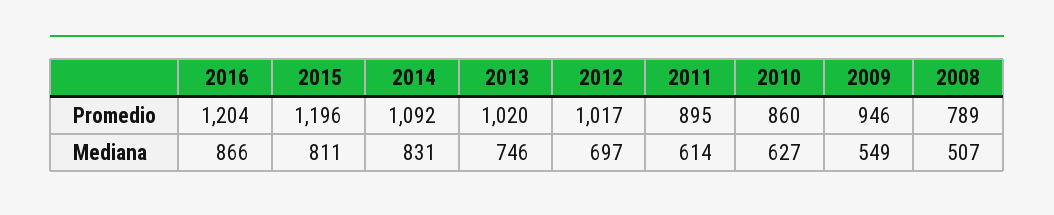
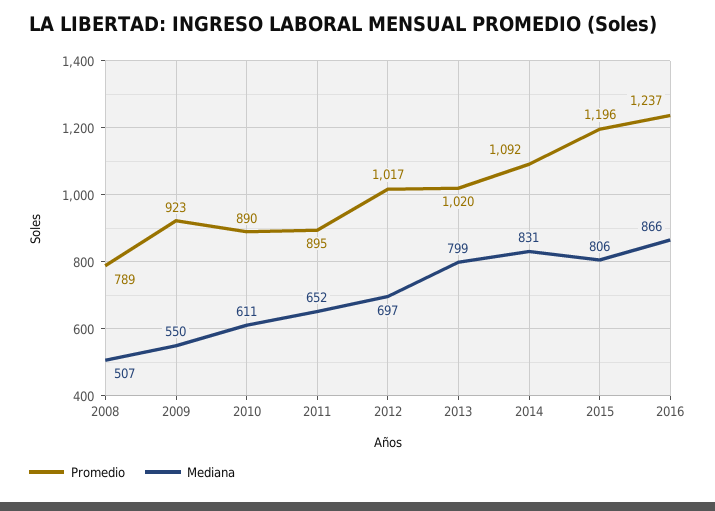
  {
    "Promedio": {
-     "2016": 1204,
+     "2016": 1237,
      "2015": 1196,
      "2014": 1092,
      "2013": 1020,
      "2012": 1017,
      "2011": 895,
-     "2010": 860,
+     "2010": 890,
-     "2009": 946,
+     "2009": 923,
      "2008": 789
    },
    "Mediana": {
      "2016": 866,
-     "2015": 811,
+     "2015": 806,
      "2014": 831,
-     "2013": 746,
+     "2013": 799,
      "2012": 697,
-     "2011": 614,
+     "2011": 652,
-     "2010": 627,
+     "2010": 611,
-     "2009": 549,
+     "2009": 550,
      "2008": 507
    }
  }

